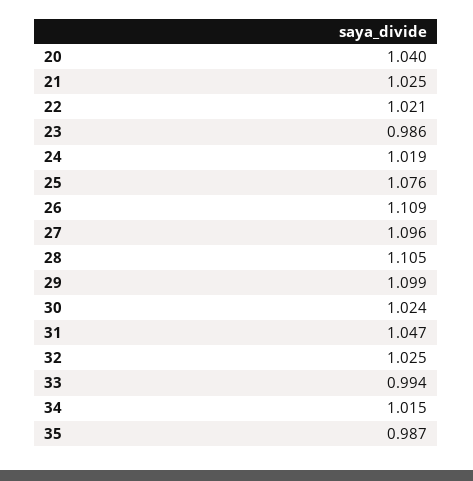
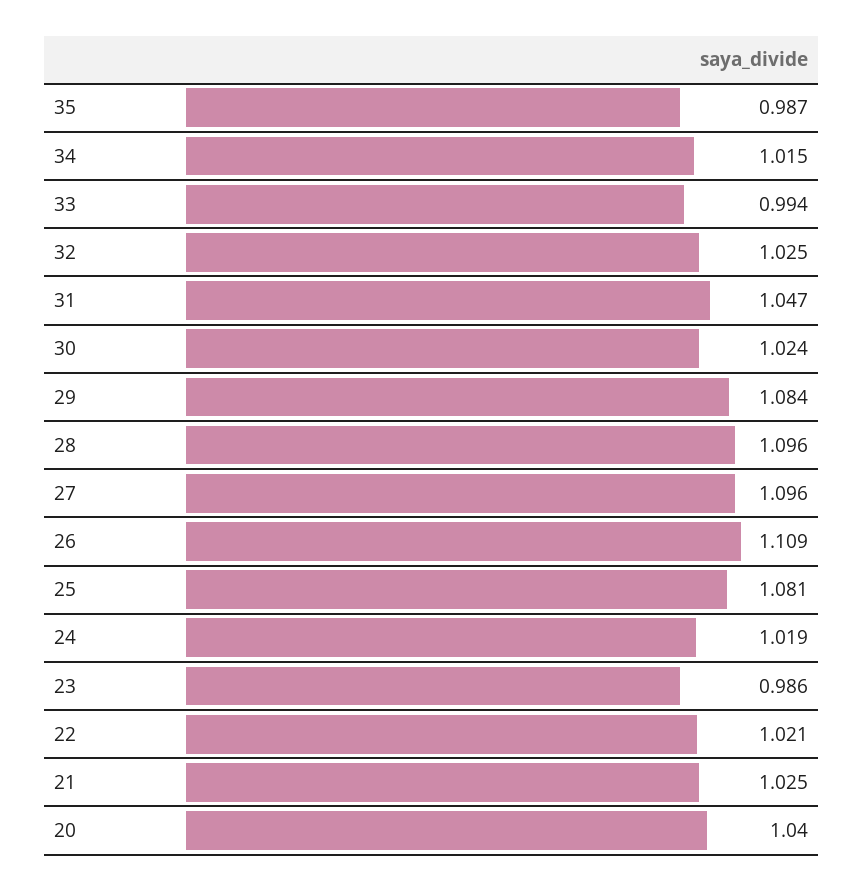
  {
    "20": 1.04,
    "21": 1.025,
    "22": 1.021,
    "23": 0.986,
    "24": 1.019,
-   "25": 1.076,
+   "25": 1.081,
    "26": 1.109,
    "27": 1.096,
-   "28": 1.105,
+   "28": 1.096,
-   "29": 1.099,
+   "29": 1.084,
    "30": 1.024,
    "31": 1.047,
    "32": 1.025,
    "33": 0.994,
    "34": 1.015,
    "35": 0.987
  }

